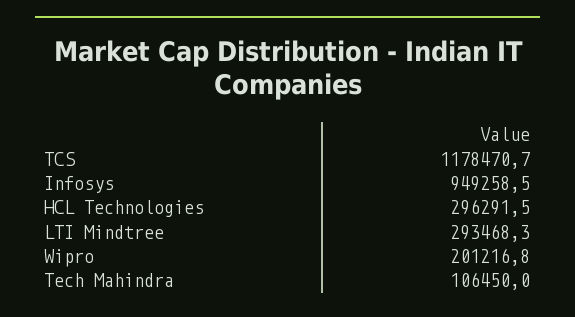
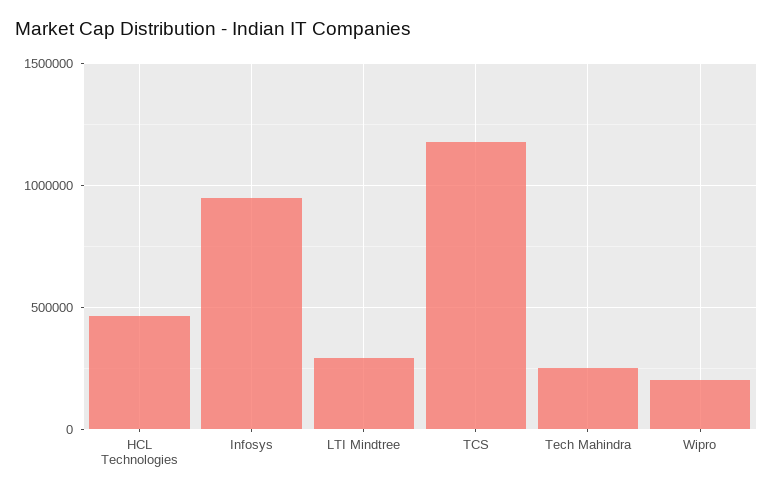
  {
    "TCS": 1178470.7,
    "Infosys": 949258.5,
-   "HCL Technologies": 296291.5,
+   "HCL Technologies": 450000,
    "LTI Mindtree": 293468.3,
    "Wipro": 201216.8,
-   "Tech Mahindra": 106450
+   "Tech Mahindra": 250000
  }

